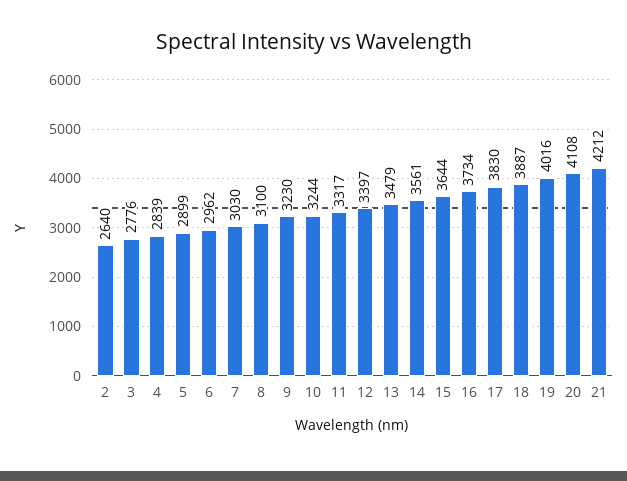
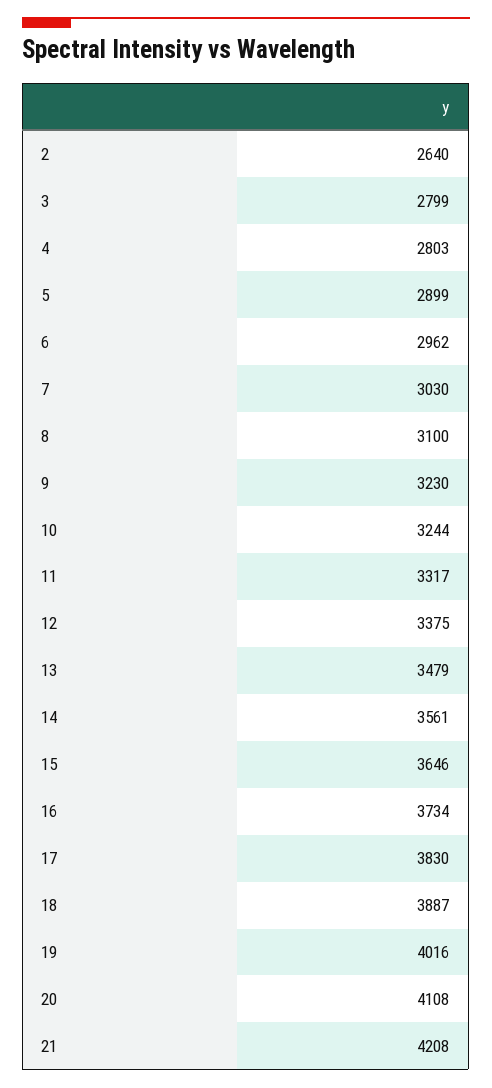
  {
    "2": 2640,
-   "3": 2776,
+   "3": 2799,
-   "4": 2839,
+   "4": 2803,
    "5": 2899,
    "6": 2962,
    "7": 3030,
    "8": 3100,
    "9": 3230,
    "10": 3244,
    "11": 3317,
-   "12": 3397,
+   "12": 3375,
    "13": 3479,
    "14": 3561,
-   "15": 3644,
+   "15": 3646,
    "16": 3734,
    "17": 3830,
    "18": 3887,
    "19": 4016,
    "20": 4108,
-   "21": 4212
+   "21": 4208
  }

